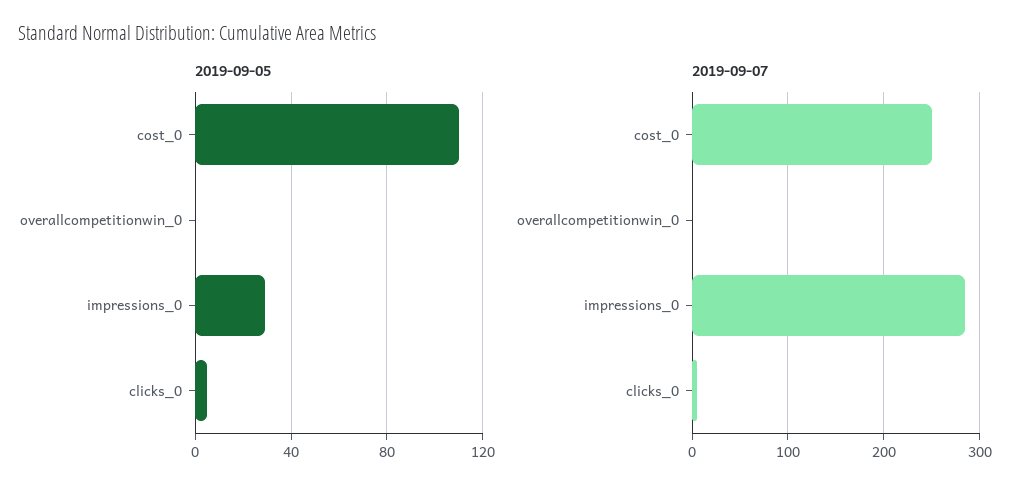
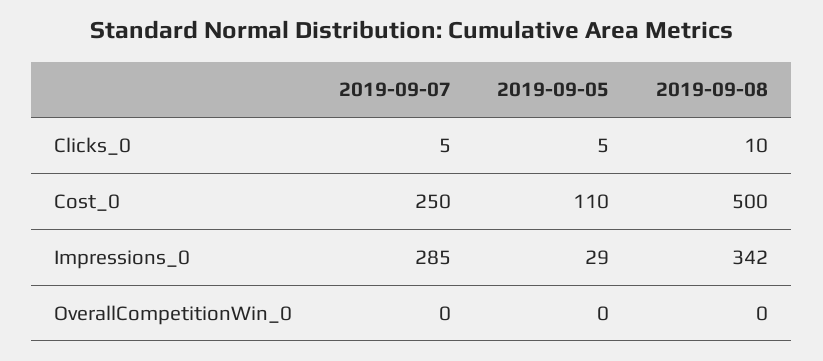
  {
    "2019-09-05": {
      "cost_0": 110,
      "overallcompetitionwin_0": 0,
      "impressions_0": 29,
      "clicks_0": 5
    },
    "2019-09-07": {
      "cost_0": 250,
      "overallcompetitionwin_0": 0,
      "impressions_0": 285,
      "clicks_0": 5
-   }
+   },
+   "2019-09-08": {
+     "clicks_0": 10,
+     "cost_0": 500,
+     "impressions_0": 342,
+     "overallcompetitionwin_0": 0
+   }
  }

